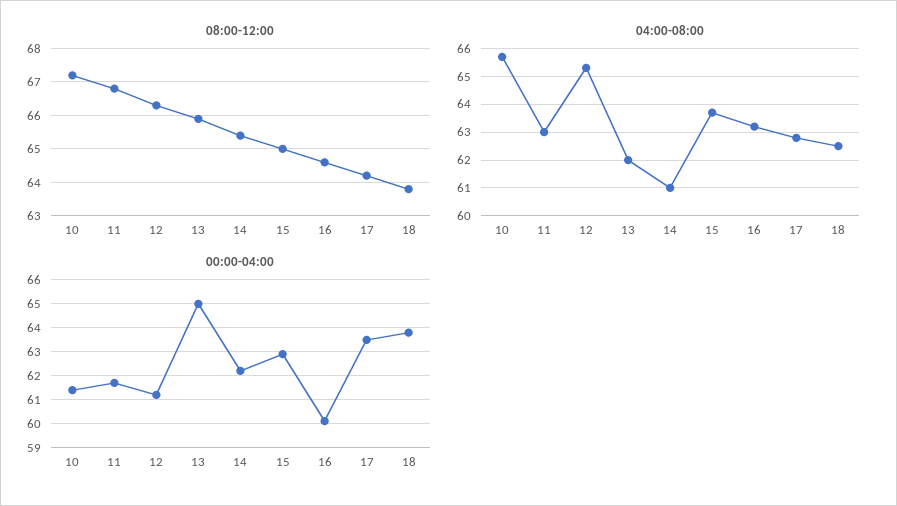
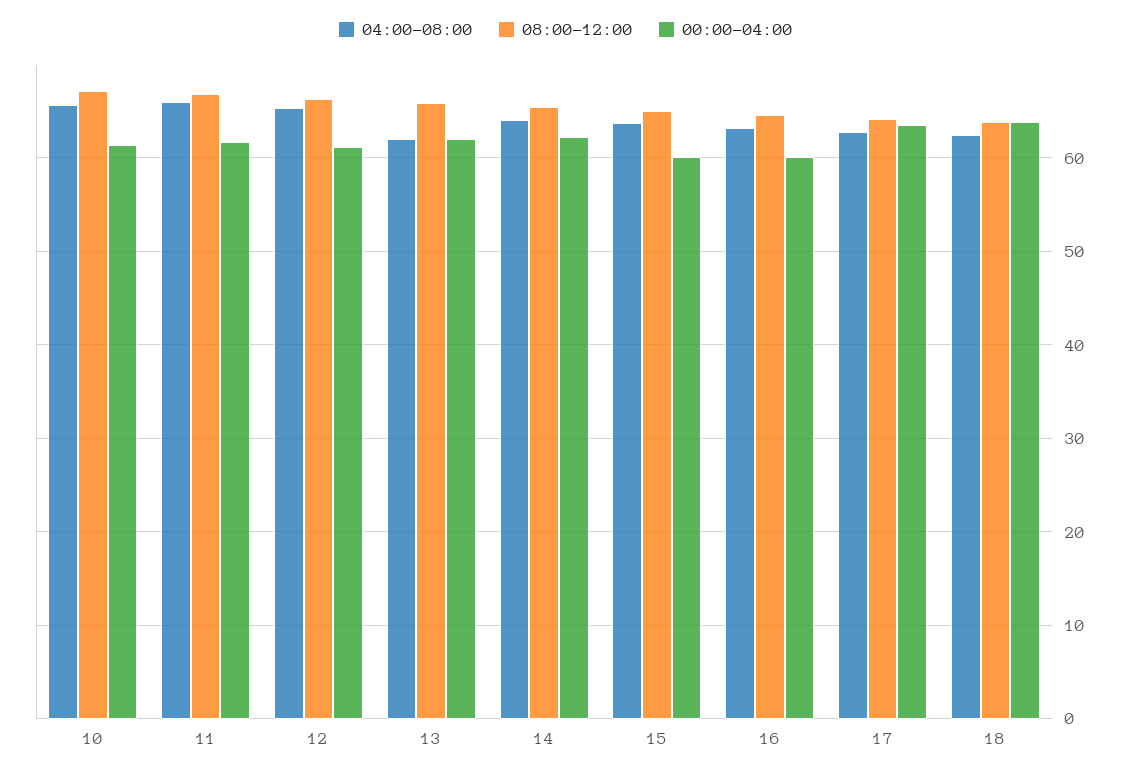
  {
    "08:00-12:00": {
      "10": 67,
      "11": 67,
      "12": 66.5,
      "13": 66,
      "14": 65.5,
      "15": 65,
      "16": 64.5,
      "17": 64,
      "18": 64
    },
    "04:00-08:00": {
      "10": 65.5,
-     "11": 63,
+     "11": 66,
      "12": 65.5,
      "13": 62,
-     "14": 61,
+     "14": 64,
      "15": 63.5,
      "16": 63,
      "17": 63,
      "18": 62.5
    },
    "00:00-04:00": {
      "10": 61.5,
      "11": 61.5,
      "12": 61,
-     "13": 65,
+     "13": 62,
      "14": 62,
-     "15": 63,
+     "15": 60,
      "16": 60,
      "17": 63.5,
      "18": 64
    }
  }

